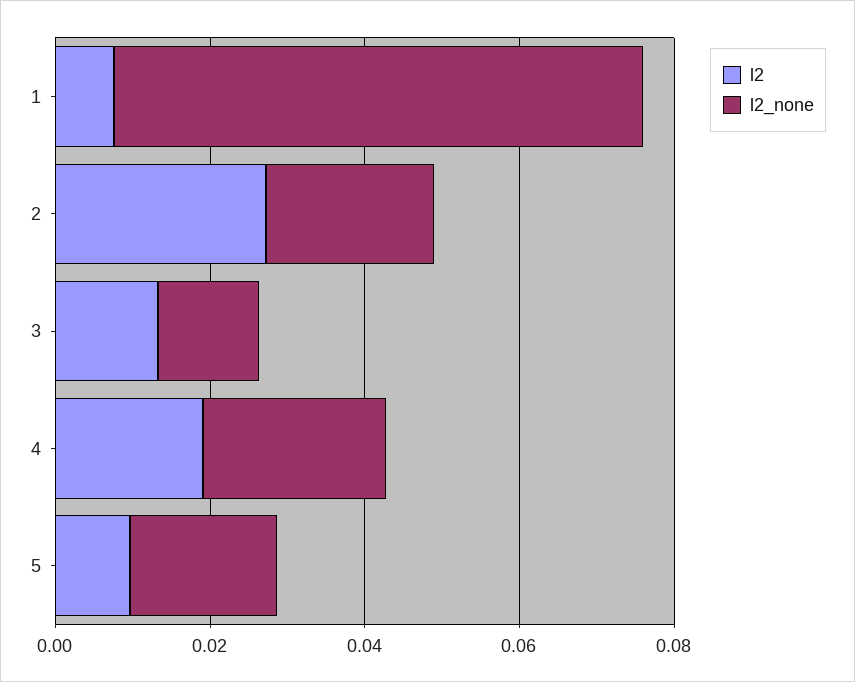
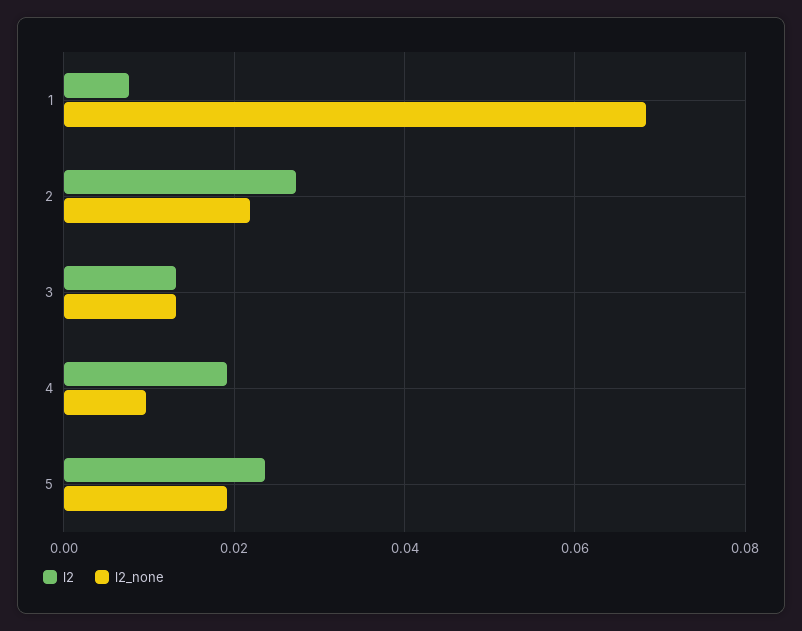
  {
    "l2": {
      "1": 0.008,
      "2": 0.028,
      "3": 0.014,
      "4": 0.02,
-     "5": 0.01
+     "5": 0.024
    },
    "l2_none": {
      "1": 0.068,
      "2": 0.022,
      "3": 0.014,
-     "4": 0.025,
+     "4": 0.01,
      "5": 0.02
    }
  }

